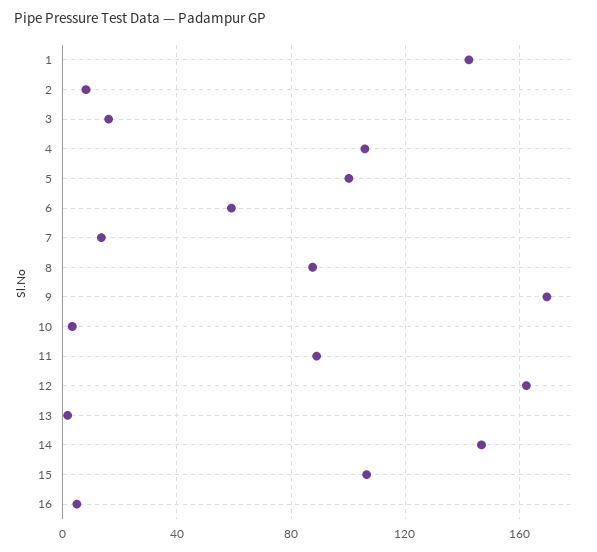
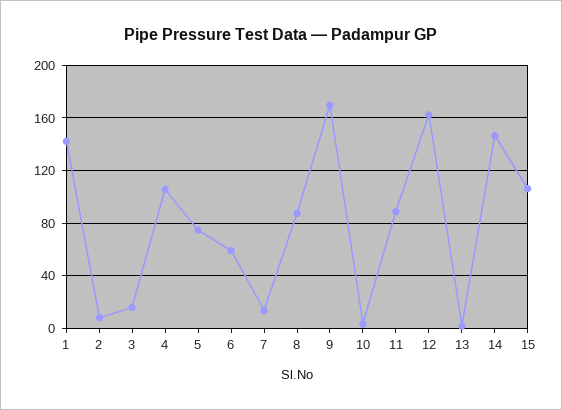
  {
    "1": 140,
    "2": 10,
    "3": 15,
    "4": 105,
-   "5": 100,
+   "5": 75,
    "6": 60,
    "7": 15,
    "8": 90,
    "9": 170,
    "10": 5,
    "11": 90,
    "12": 160,
    "13": 0,
    "14": 145,
-   "15": 105,
+   "15": 105
-   "16": 5
  }

